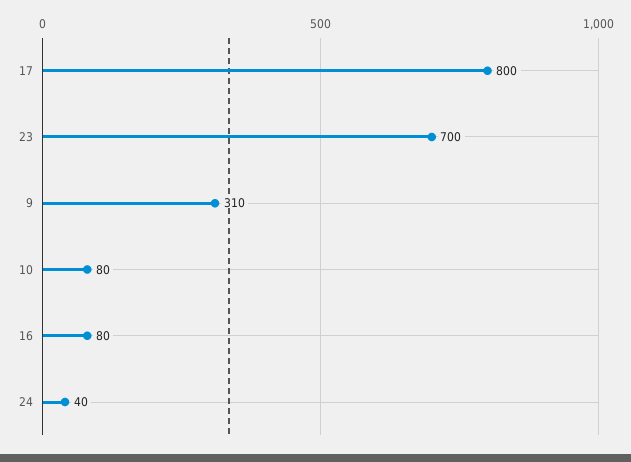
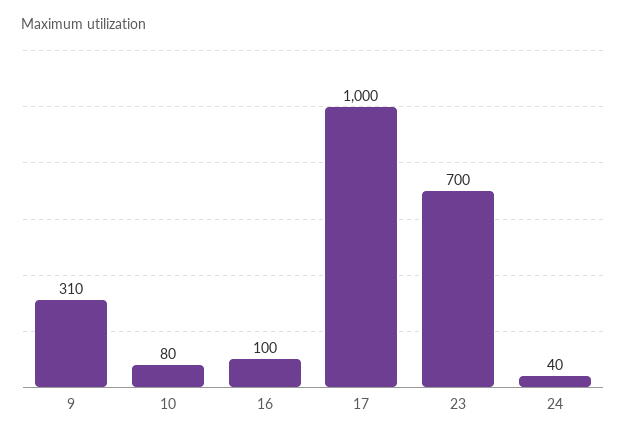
  {
-   "17": 800,
+   "17": 1000,
    "23": 700,
    "9": 310,
    "10": 80,
-   "16": 80,
+   "16": 100,
    "24": 40
  }

